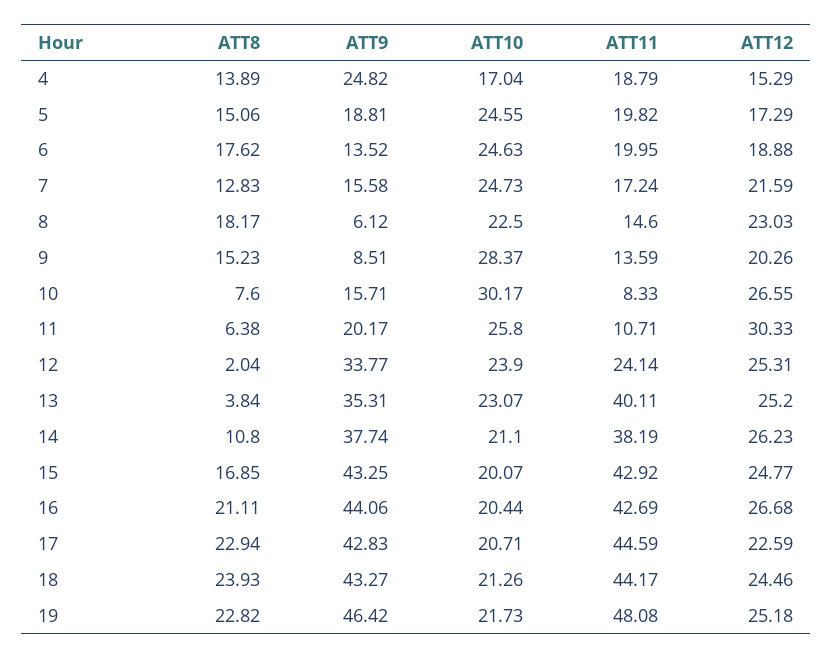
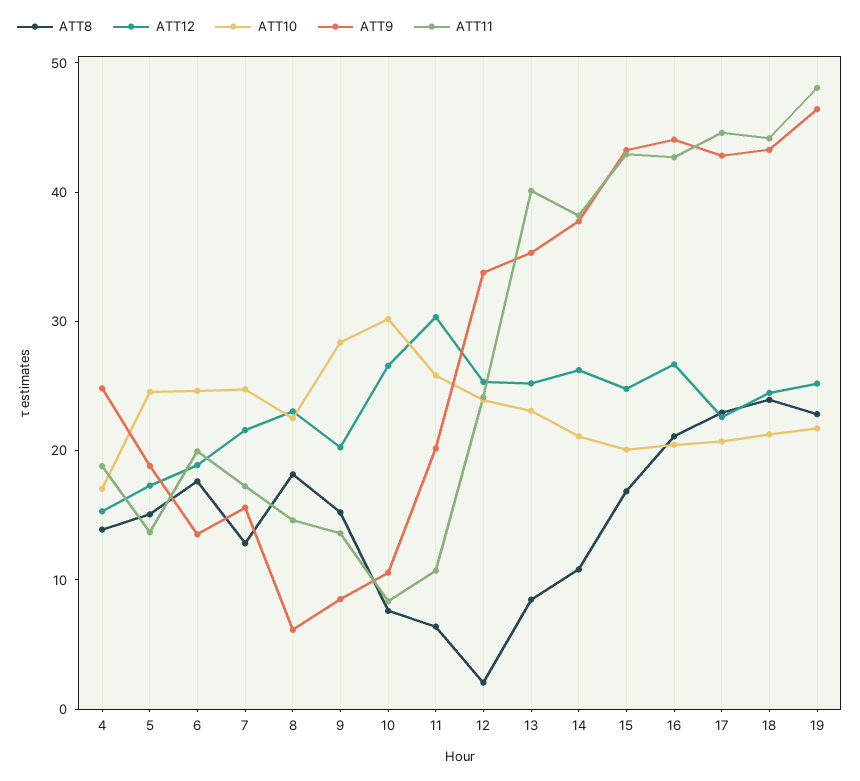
  {
    "ATT8": {
      "4": 13.89,
      "5": 15.06,
      "6": 17.62,
      "7": 12.83,
      "8": 18.17,
      "9": 15.23,
      "10": 7.6,
      "11": 6.38,
      "12": 2.04,
-     "13": 3.84,
+     "13": 8,
      "14": 10.8,
      "15": 16.85,
      "16": 21.11,
      "17": 22.94,
      "18": 23.93,
      "19": 22.82
    },
    "ATT9": {
      "4": 24.82,
      "5": 18.81,
      "6": 13.52,
      "7": 15.58,
      "8": 6.12,
      "9": 8.51,
-     "10": 15.71,
+     "10": 10,
      "11": 20.17,
      "12": 33.77,
      "13": 35.31,
      "14": 37.74,
      "15": 43.25,
      "16": 44.06,
      "17": 42.83,
      "18": 43.27,
      "19": 46.42
    },
    "ATT10": {
      "4": 17.04,
      "5": 24.55,
      "6": 24.63,
      "7": 24.73,
      "8": 22.5,
      "9": 28.37,
      "10": 30.17,
      "11": 25.8,
      "12": 23.9,
      "13": 23.07,
      "14": 21.1,
      "15": 20.07,
      "16": 20.44,
      "17": 20.71,
      "18": 21.26,
      "19": 21.73
    },
    "ATT11": {
      "4": 18.79,
-     "5": 19.82,
+     "5": 14,
      "6": 19.95,
      "7": 17.24,
      "8": 14.6,
      "9": 13.59,
      "10": 8.33,
      "11": 10.71,
      "12": 24.14,
      "13": 40.11,
      "14": 38.19,
      "15": 42.92,
      "16": 42.69,
      "17": 44.59,
      "18": 44.17,
      "19": 48.08
    },
    "ATT12": {
      "4": 15.29,
      "5": 17.29,
      "6": 18.88,
      "7": 21.59,
      "8": 23.03,
      "9": 20.26,
      "10": 26.55,
      "11": 30.33,
      "12": 25.31,
      "13": 25.2,
      "14": 26.23,
      "15": 24.77,
      "16": 26.68,
      "17": 22.59,
      "18": 24.46,
      "19": 25.18
    }
  }

